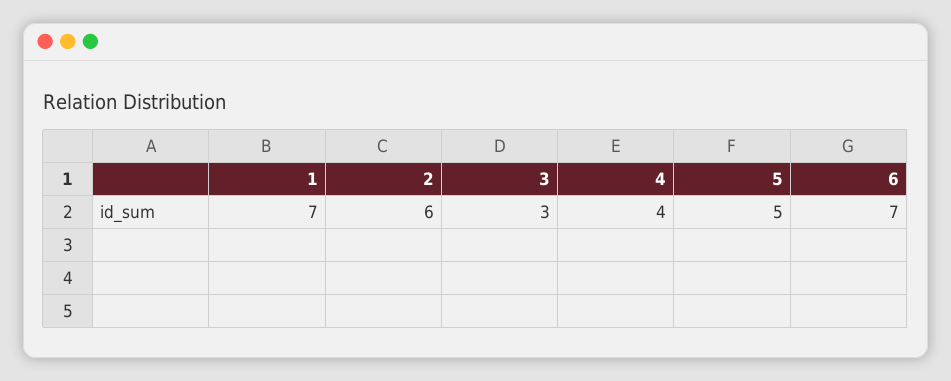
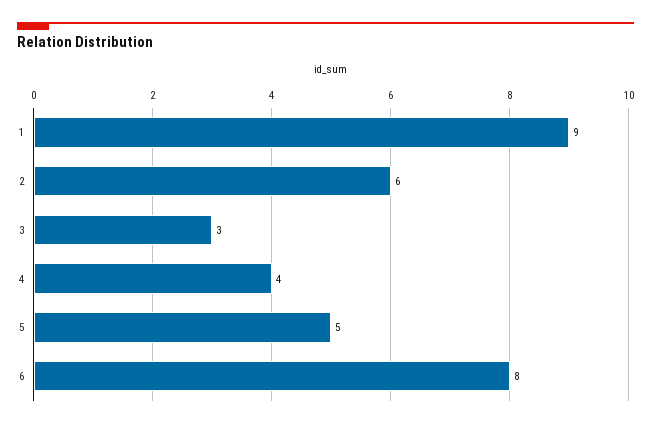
  {
-   "1": 7,
+   "1": 9,
    "2": 6,
    "3": 3,
    "4": 4,
    "5": 5,
-   "6": 7
+   "6": 8
  }

